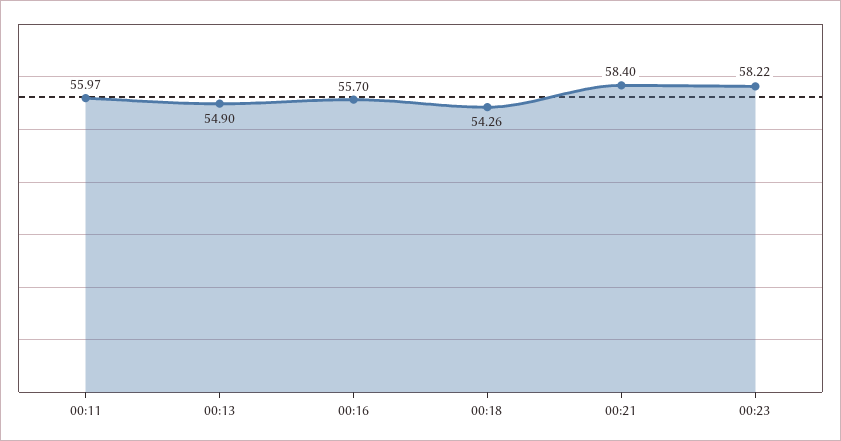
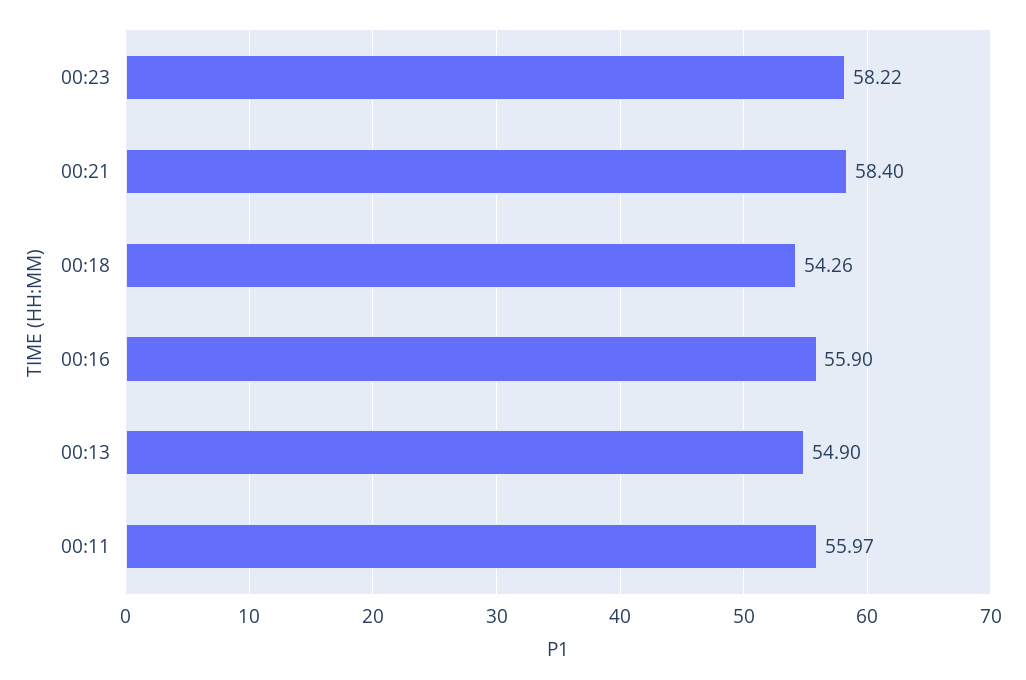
  {
    "00:11": 55.97,
    "00:13": 54.9,
-   "00:16": 55.7,
+   "00:16": 55.9,
    "00:18": 54.26,
    "00:21": 58.4,
    "00:23": 58.22
  }

